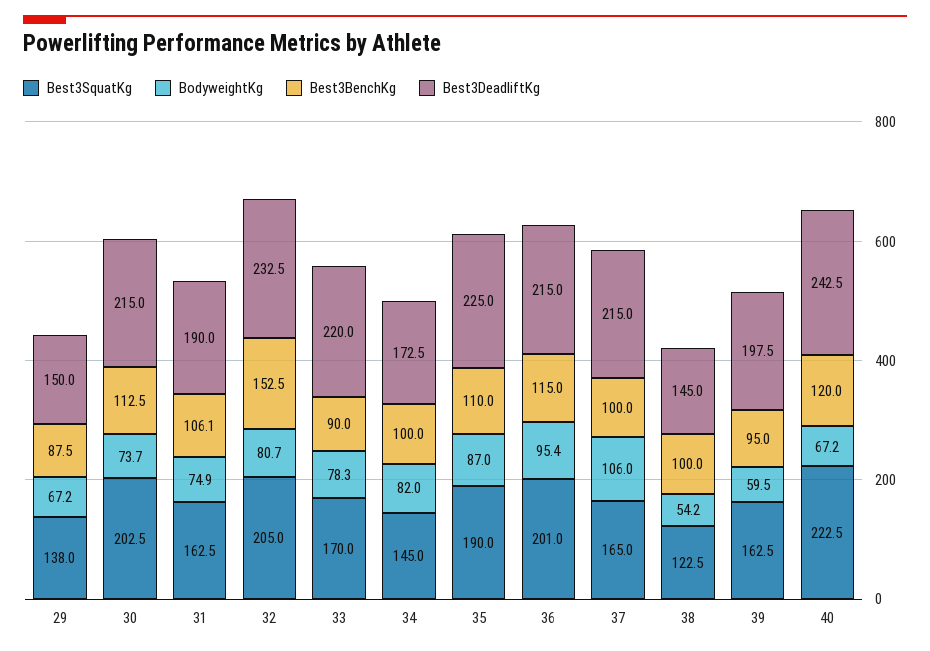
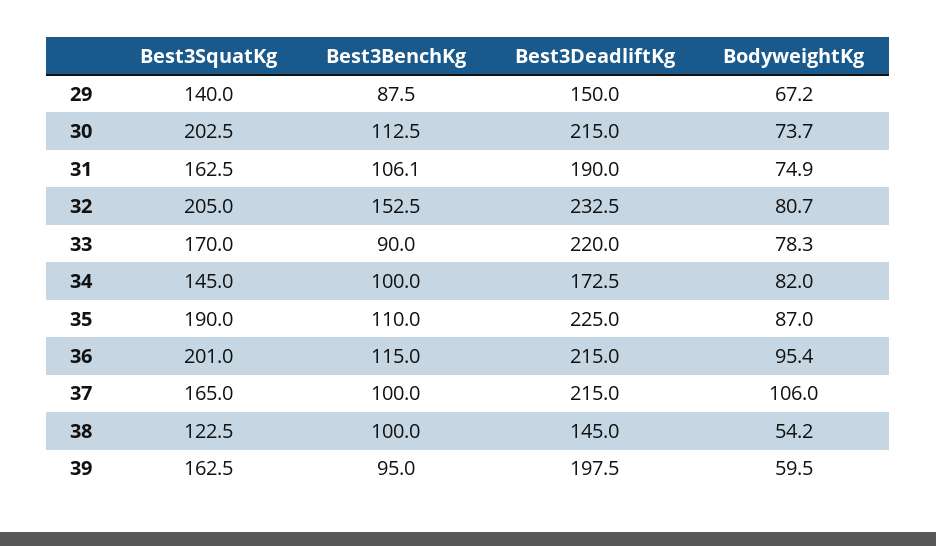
  {
    "Best3SquatKg": {
-     "29": 138,
+     "29": 140,
      "30": 202.5,
      "31": 162.5,
      "32": 205,
      "33": 170,
      "34": 145,
      "35": 190,
      "36": 201,
      "37": 165,
      "38": 122.5,
-     "39": 162.5,
+     "39": 162.5
-     "40": 222.5
    },
    "BodyweightKg": {
      "29": 67.2,
      "30": 73.7,
      "31": 74.9,
      "32": 80.7,
      "33": 78.3,
      "34": 82,
      "35": 87,
      "36": 95.4,
      "37": 106,
      "38": 54.2,
-     "39": 59.5,
+     "39": 59.5
-     "40": 67.2
    },
    "Best3BenchKg": {
      "29": 87.5,
      "30": 112.5,
      "31": 106.1,
      "32": 152.5,
      "33": 90,
      "34": 100,
      "35": 110,
      "36": 115,
      "37": 100,
      "38": 100,
-     "39": 95,
+     "39": 95
-     "40": 120
    },
    "Best3DeadliftKg": {
      "29": 150,
      "30": 215,
      "31": 190,
      "32": 232.5,
      "33": 220,
      "34": 172.5,
      "35": 225,
      "36": 215,
      "37": 215,
      "38": 145,
-     "39": 197.5,
+     "39": 197.5
-     "40": 242.5
    }
  }

